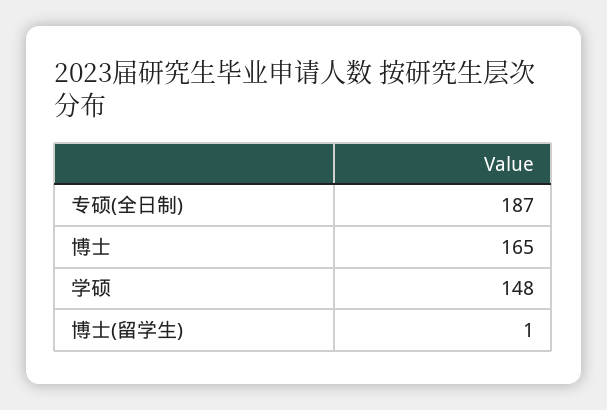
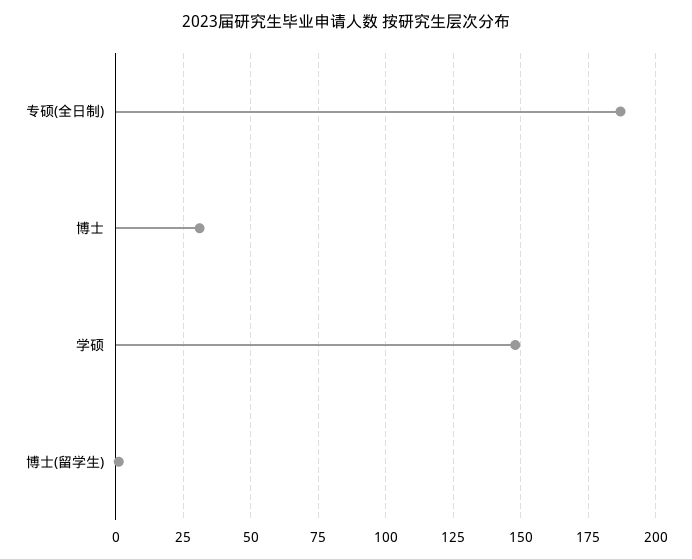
  {
    "专硕(全日制)": 187,
-   "博士": 165,
+   "博士": 30,
    "学硕": 148,
    "博士(留学生)": 1
  }

